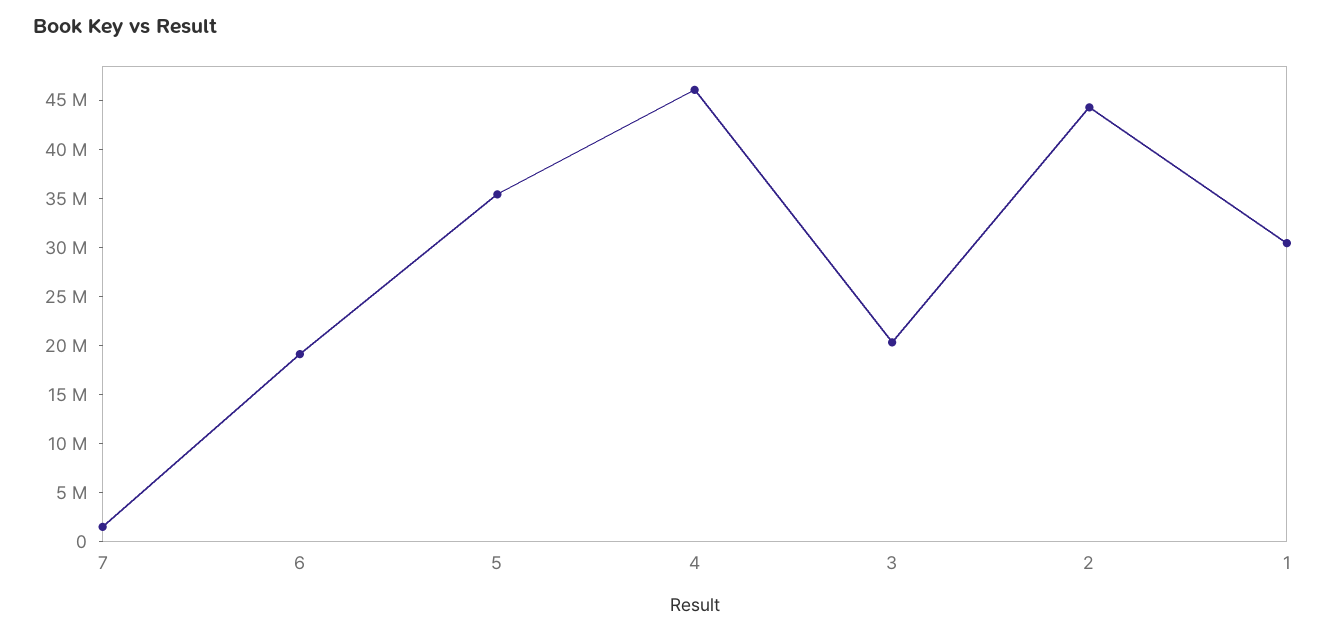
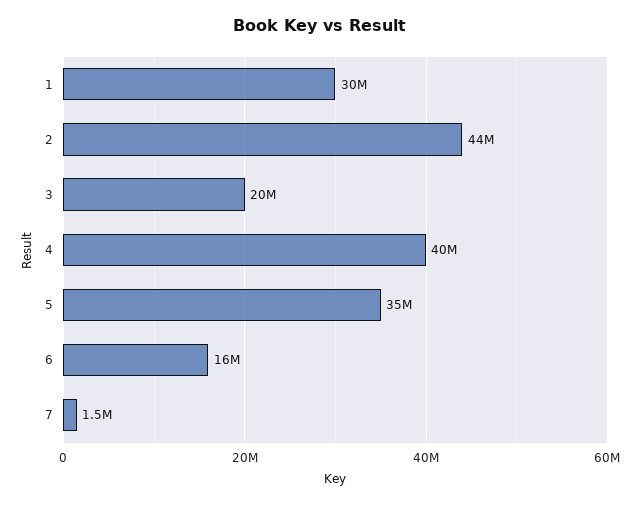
  {
    "7": 1500000,
-   "6": 19000000,
+   "6": 16000000,
    "5": 35000000,
-   "4": 46000000,
+   "4": 40000000,
    "3": 20000000,
    "2": 44000000,
    "1": 30000000
  }

